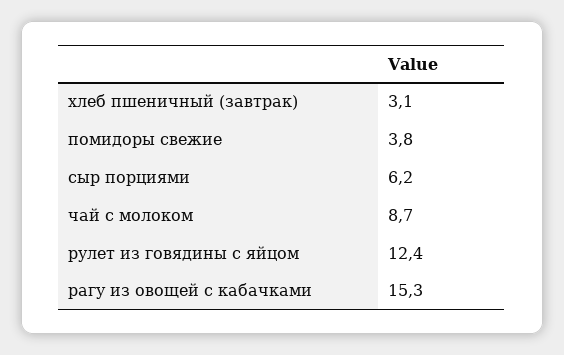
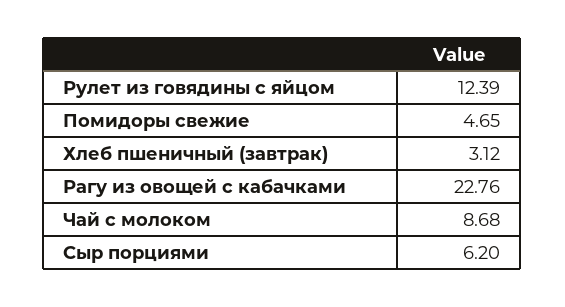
  {
    "хлеб пшеничный (завтрак)": 3.12,
-   "помидоры свежие": 3.8,
+   "помидоры свежие": 4.65,
    "сыр порциями": 6.2,
    "чай с молоком": 8.68,
    "рулет из говядины с яйцом": 12.39,
-   "рагу из овощей с кабачками": 15.3
+   "рагу из овощей с кабачками": 22.76
  }

